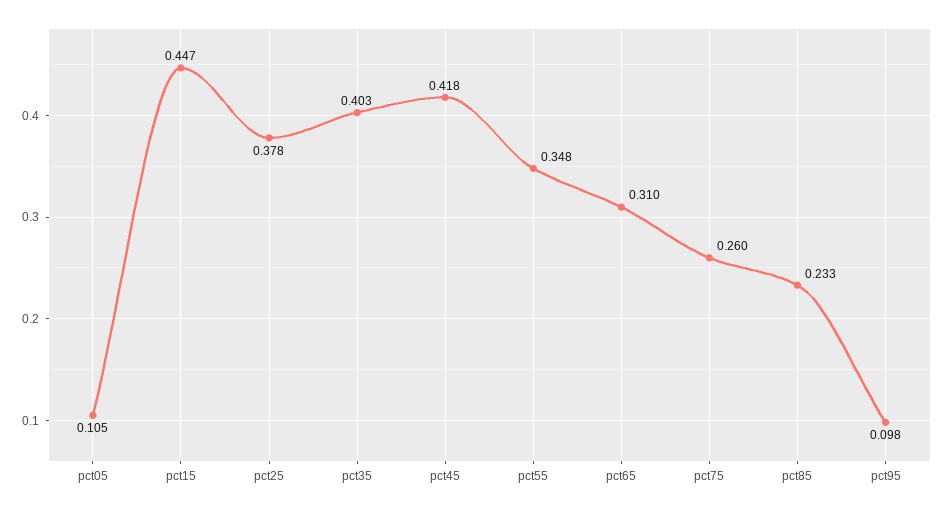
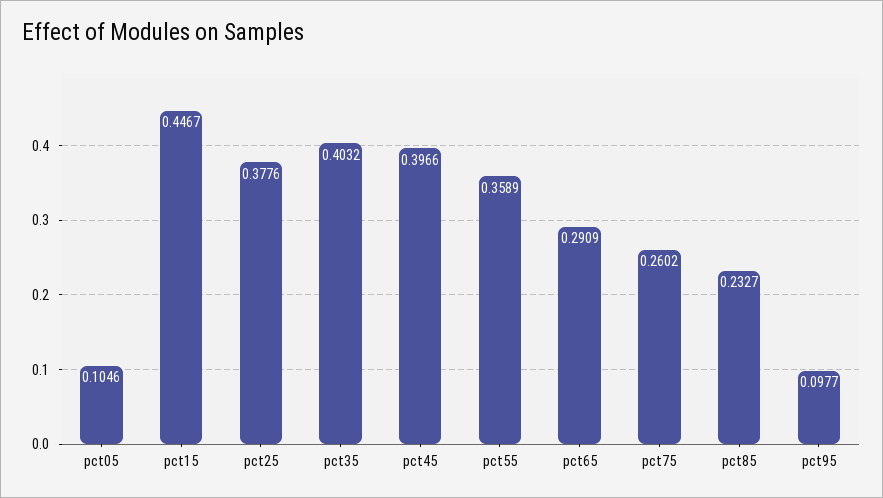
  {
    "pct05": 0.1046,
    "pct15": 0.4467,
    "pct25": 0.3776,
    "pct35": 0.4032,
-   "pct45": 0.418,
+   "pct45": 0.3966,
-   "pct55": 0.348,
+   "pct55": 0.3589,
-   "pct65": 0.31,
+   "pct65": 0.2909,
    "pct75": 0.2602,
    "pct85": 0.2327,
    "pct95": 0.0977
  }

